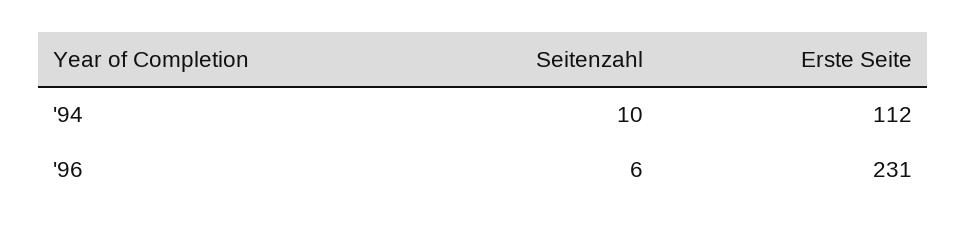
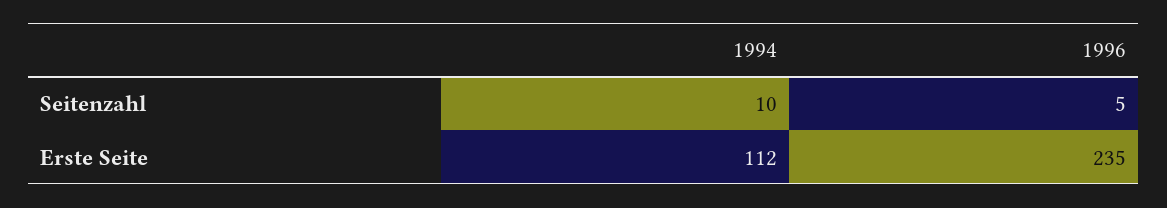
  {
    "Seitenzahl": {
      "'94": 10,
-     "'96": 6
+     "'96": 5
    },
    "Erste Seite": {
      "'94": 112,
-     "'96": 231
+     "'96": 235
    }
  }

